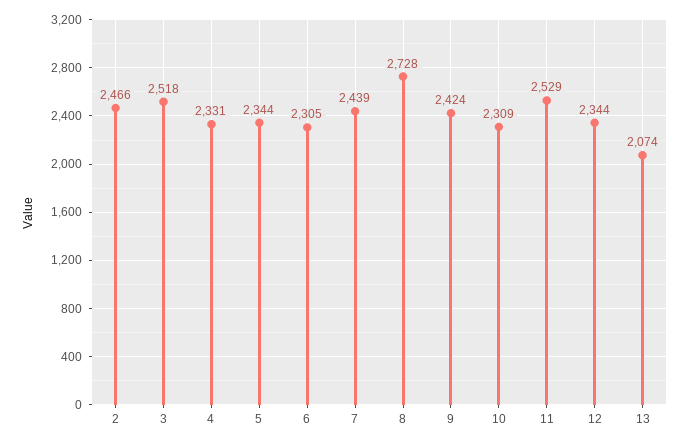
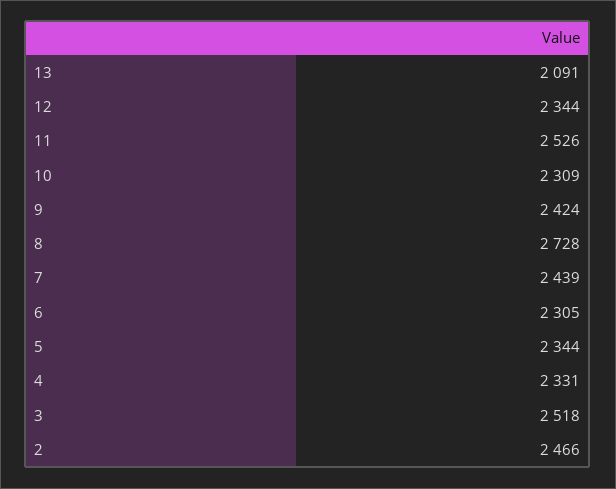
  {
    "2": 2466,
    "3": 2518,
    "4": 2331,
    "5": 2344,
    "6": 2305,
    "7": 2439,
    "8": 2728,
    "9": 2424,
    "10": 2309,
-   "11": 2529,
+   "11": 2526,
    "12": 2344,
-   "13": 2074
+   "13": 2091
  }

